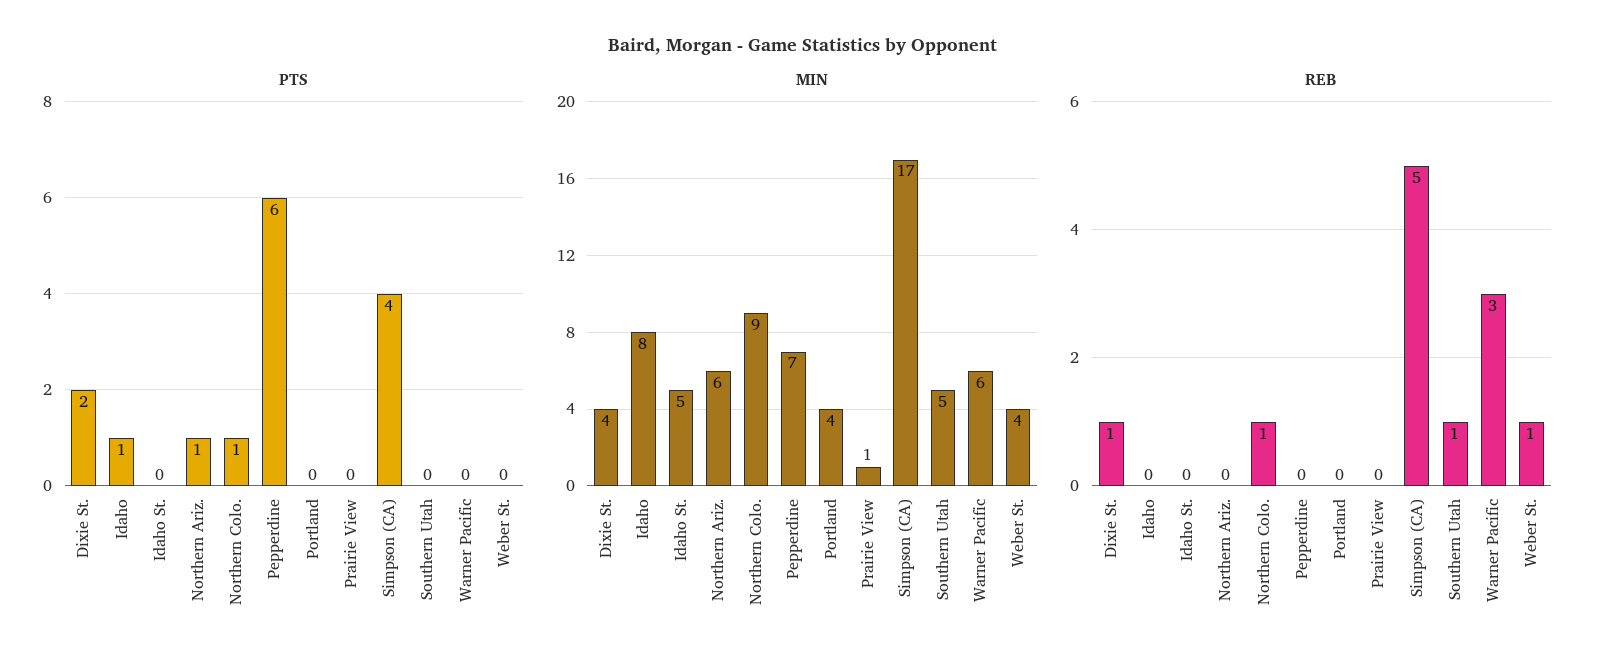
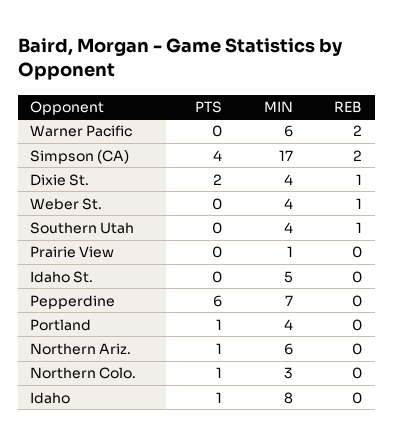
  {
    "PTS": {
      "Dixie St.": 2,
      "Idaho": 1,
      "Idaho St.": 0,
      "Northern Ariz.": 1,
      "Northern Colo.": 1,
      "Pepperdine": 6,
-     "Portland": 0,
+     "Portland": 1,
      "Prairie View": 0,
      "Simpson (CA)": 4,
      "Southern Utah": 0,
      "Warner Pacific": 0,
      "Weber St.": 0
    },
    "MIN": {
      "Dixie St.": 4,
      "Idaho": 8,
      "Idaho St.": 5,
      "Northern Ariz.": 6,
-     "Northern Colo.": 9,
+     "Northern Colo.": 3,
      "Pepperdine": 7,
      "Portland": 4,
      "Prairie View": 1,
      "Simpson (CA)": 17,
-     "Southern Utah": 5,
+     "Southern Utah": 4,
      "Warner Pacific": 6,
      "Weber St.": 4
    },
    "REB": {
      "Dixie St.": 1,
      "Idaho": 0,
      "Idaho St.": 0,
      "Northern Ariz.": 0,
-     "Northern Colo.": 1,
+     "Northern Colo.": 0,
      "Pepperdine": 0,
      "Portland": 0,
      "Prairie View": 0,
-     "Simpson (CA)": 5,
+     "Simpson (CA)": 2,
      "Southern Utah": 1,
-     "Warner Pacific": 3,
+     "Warner Pacific": 2,
      "Weber St.": 1
    }
  }

